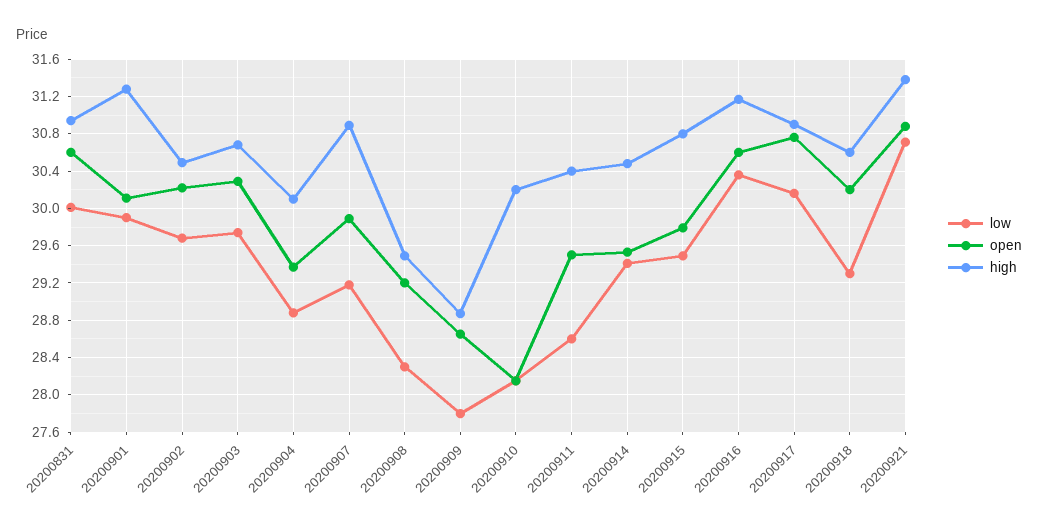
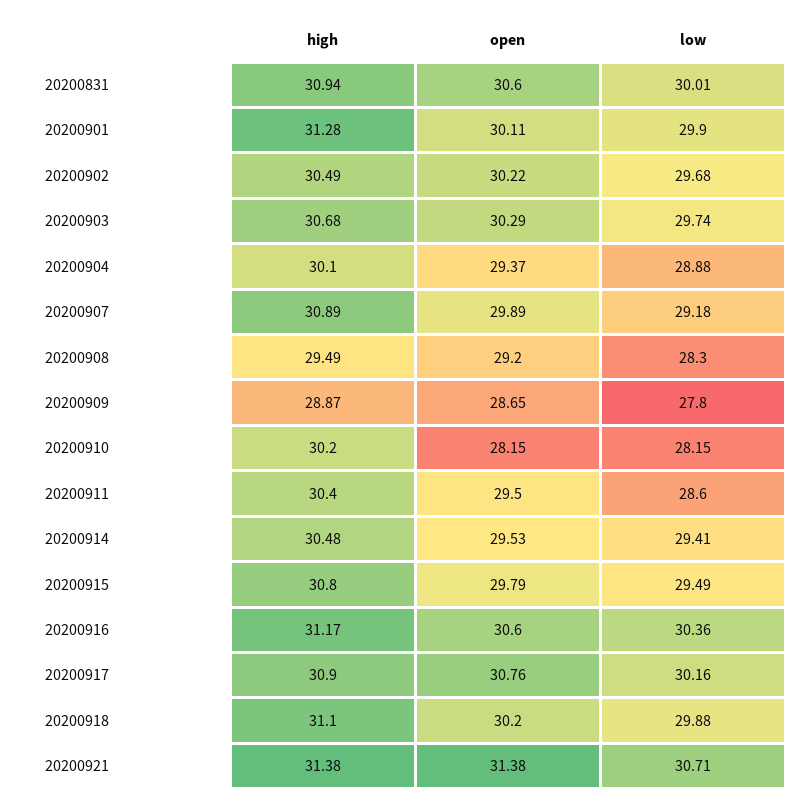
  {
    "low": {
      "20200831": 30.01,
      "20200901": 29.9,
      "20200902": 29.68,
      "20200903": 29.74,
      "20200904": 28.88,
      "20200907": 29.18,
      "20200908": 28.3,
      "20200909": 27.8,
      "20200910": 28.15,
      "20200911": 28.6,
      "20200914": 29.41,
      "20200915": 29.49,
      "20200916": 30.36,
      "20200917": 30.16,
-     "20200918": 29.3,
+     "20200918": 29.88,
      "20200921": 30.71
    },
    "open": {
      "20200831": 30.6,
      "20200901": 30.11,
      "20200902": 30.22,
      "20200903": 30.29,
      "20200904": 29.37,
      "20200907": 29.89,
      "20200908": 29.2,
      "20200909": 28.65,
      "20200910": 28.15,
      "20200911": 29.5,
      "20200914": 29.53,
      "20200915": 29.79,
      "20200916": 30.6,
      "20200917": 30.76,
      "20200918": 30.2,
-     "20200921": 30.9
+     "20200921": 31.38
    },
    "high": {
      "20200831": 30.94,
      "20200901": 31.28,
      "20200902": 30.49,
      "20200903": 30.68,
      "20200904": 30.1,
      "20200907": 30.89,
      "20200908": 29.49,
      "20200909": 28.87,
      "20200910": 30.2,
      "20200911": 30.4,
      "20200914": 30.48,
      "20200915": 30.8,
      "20200916": 31.17,
      "20200917": 30.9,
-     "20200918": 30.6,
+     "20200918": 31.1,
      "20200921": 31.38
    }
  }

